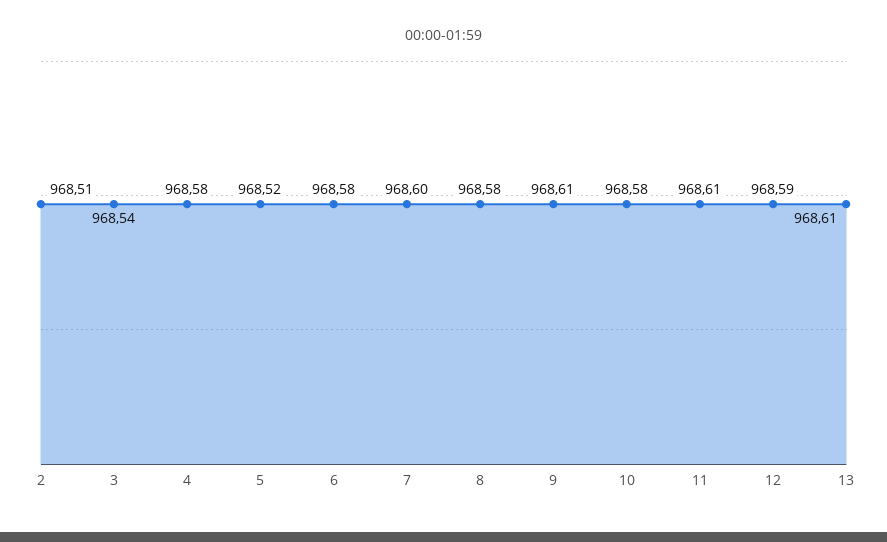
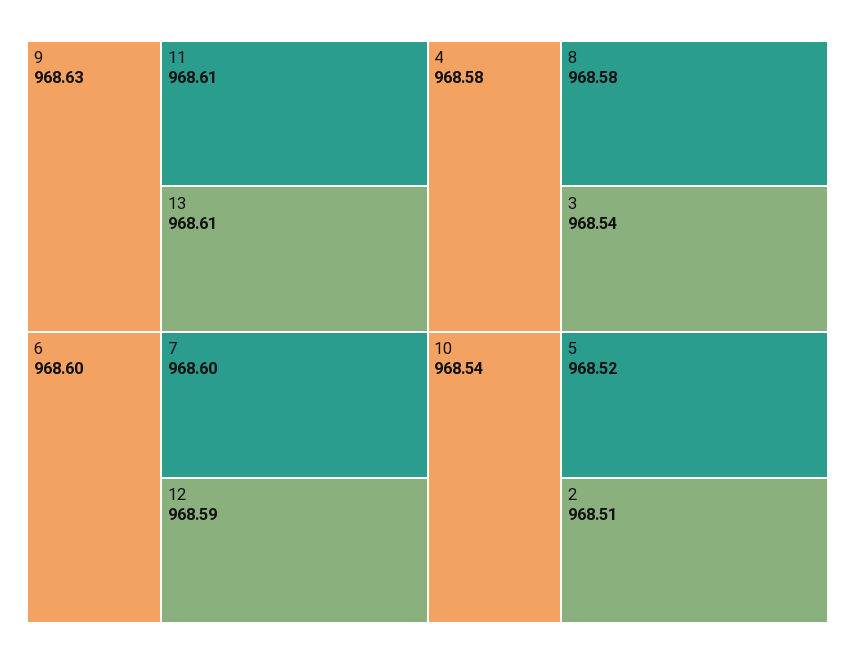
  {
    "2": 968.51,
    "3": 968.54,
    "4": 968.58,
    "5": 968.52,
-   "6": 968.58,
+   "6": 968.6,
    "7": 968.6,
    "8": 968.58,
-   "9": 968.61,
+   "9": 968.63,
-   "10": 968.58,
+   "10": 968.54,
    "11": 968.61,
    "12": 968.59,
    "13": 968.61
  }

